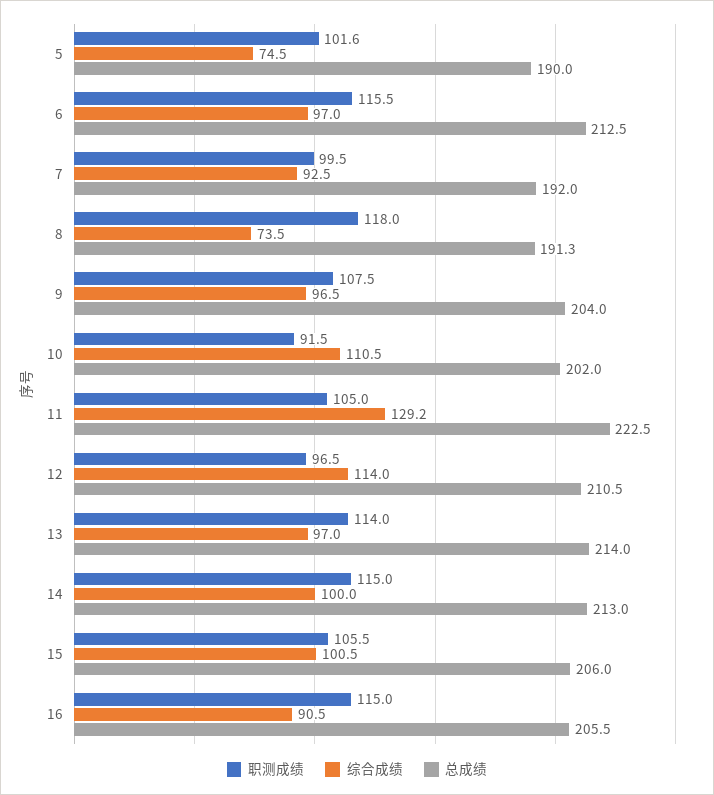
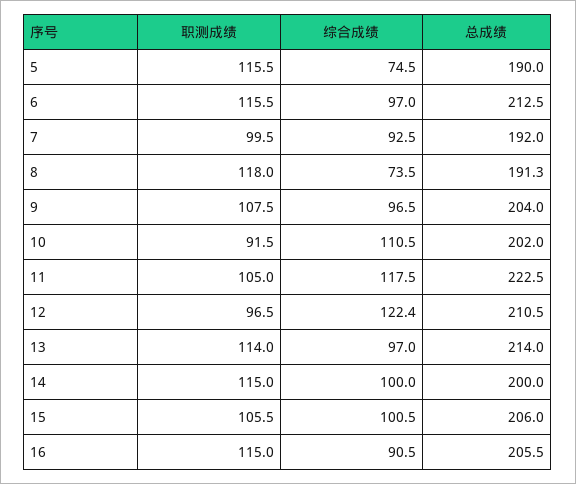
  {
    "职测成绩": {
-     "5": 101.6,
+     "5": 115.5,
      "6": 115.5,
      "7": 99.5,
      "8": 118,
      "9": 107.5,
      "10": 91.5,
      "11": 105,
      "12": 96.5,
      "13": 114,
      "14": 115,
      "15": 105.5,
      "16": 115
    },
    "综合成绩": {
      "5": 74.5,
      "6": 97,
      "7": 92.5,
      "8": 73.5,
      "9": 96.5,
      "10": 110.5,
-     "11": 129.2,
+     "11": 117.5,
-     "12": 114,
+     "12": 122.4,
      "13": 97,
      "14": 100,
      "15": 100.5,
      "16": 90.5
    },
    "总成绩": {
      "5": 190,
      "6": 212.5,
      "7": 192,
      "8": 191.3,
      "9": 204,
      "10": 202,
      "11": 222.5,
      "12": 210.5,
      "13": 214,
-     "14": 213,
+     "14": 200,
      "15": 206,
      "16": 205.5
    }
  }

